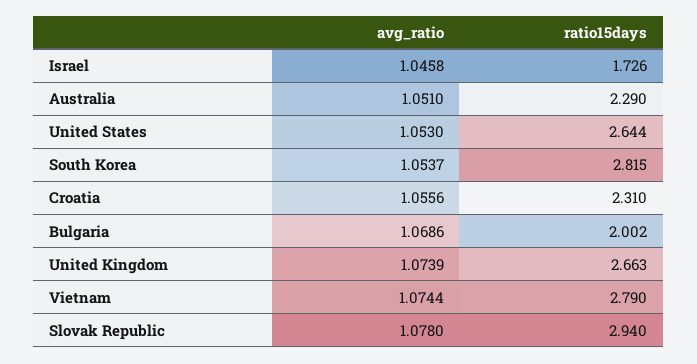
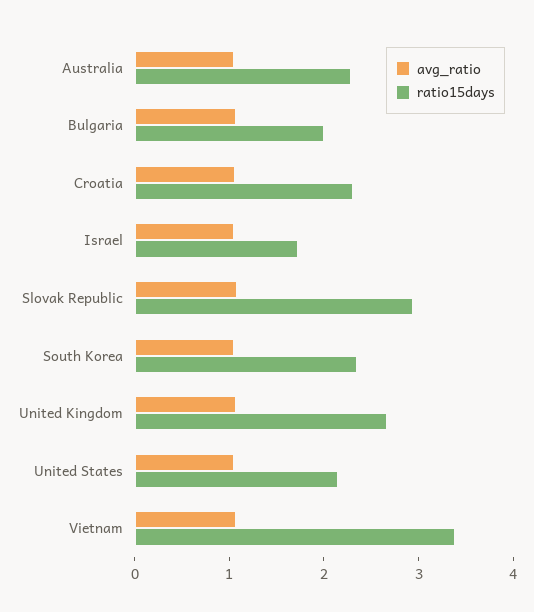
  {
    "avg_ratio": {
      "Israel": 1.0458,
      "Australia": 1.051,
      "United States": 1.053,
      "South Korea": 1.0537,
      "Croatia": 1.0556,
      "Bulgaria": 1.0686,
      "United Kingdom": 1.0739,
      "Vietnam": 1.0744,
      "Slovak Republic": 1.078
    },
    "ratio15days": {
      "Israel": 1.726,
      "Australia": 2.29,
-     "United States": 2.644,
+     "United States": 2.2,
-     "South Korea": 2.815,
+     "South Korea": 2.4,
      "Croatia": 2.31,
      "Bulgaria": 2.002,
      "United Kingdom": 2.663,
-     "Vietnam": 2.79,
+     "Vietnam": 3.4,
      "Slovak Republic": 2.94
    }
  }

